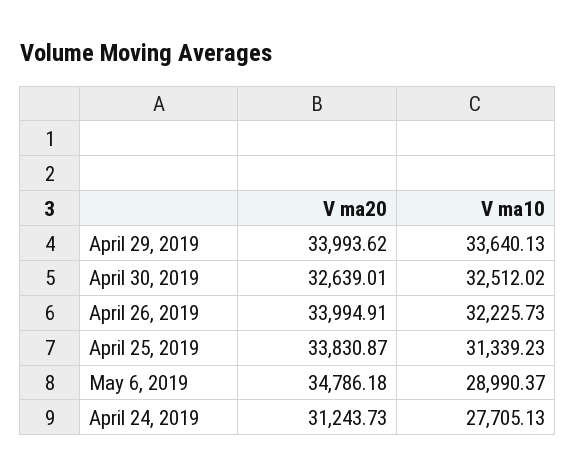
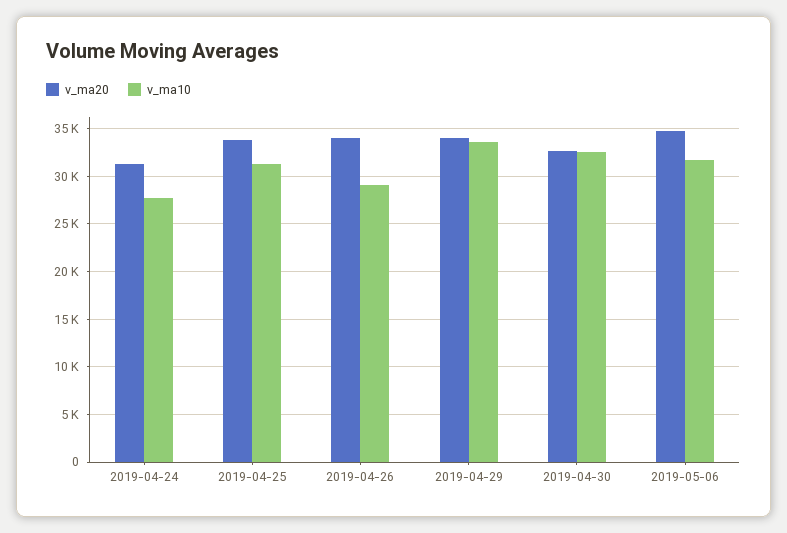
  {
    "V ma20": {
      "April 29, 2019": 33993.62,
      "April 30, 2019": 32639.01,
      "April 26, 2019": 33994.91,
      "April 25, 2019": 33830.87,
      "May 6, 2019": 34786.18,
      "April 24, 2019": 31243.73
    },
    "V ma10": {
      "April 29, 2019": 33640.13,
      "April 30, 2019": 32512.02,
-     "April 26, 2019": 32225.73,
+     "April 26, 2019": 29000,
      "April 25, 2019": 31339.23,
-     "May 6, 2019": 28990.37,
+     "May 6, 2019": 32000,
      "April 24, 2019": 27705.13
    }
  }

